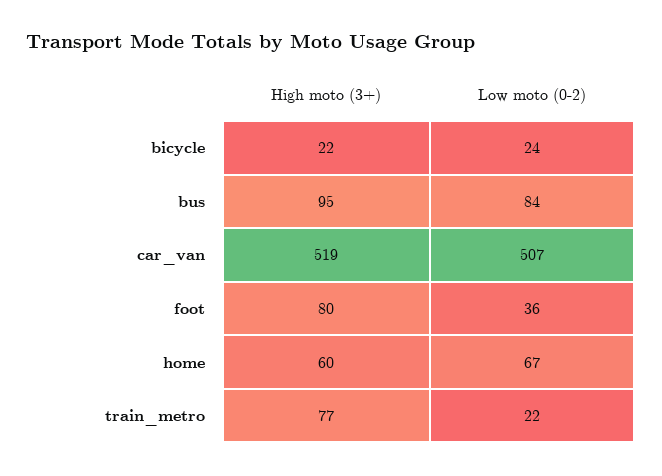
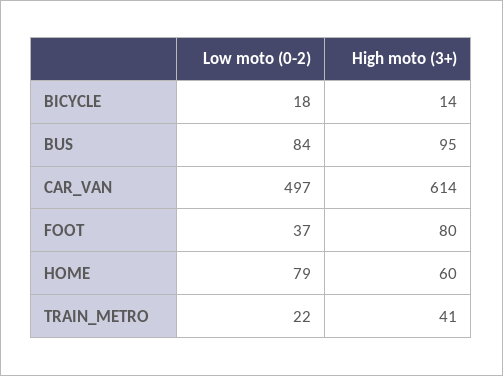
  {
    "High moto (3+)": {
-     "bicycle": 22,
+     "bicycle": 14,
      "bus": 95,
-     "car_van": 519,
+     "car_van": 614,
      "foot": 80,
      "home": 60,
-     "train_metro": 77
+     "train_metro": 41
    },
    "Low moto (0-2)": {
-     "bicycle": 24,
+     "bicycle": 18,
      "bus": 84,
-     "car_van": 507,
+     "car_van": 497,
-     "foot": 36,
+     "foot": 37,
-     "home": 67,
+     "home": 79,
      "train_metro": 22
    }
  }

